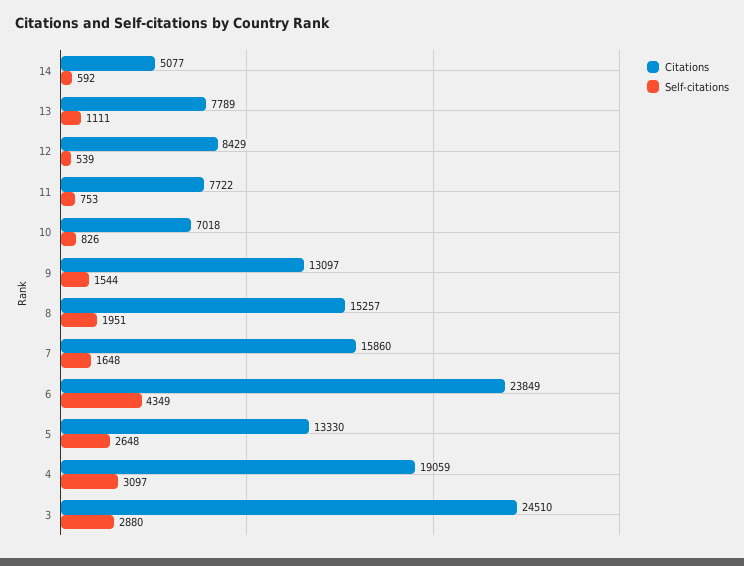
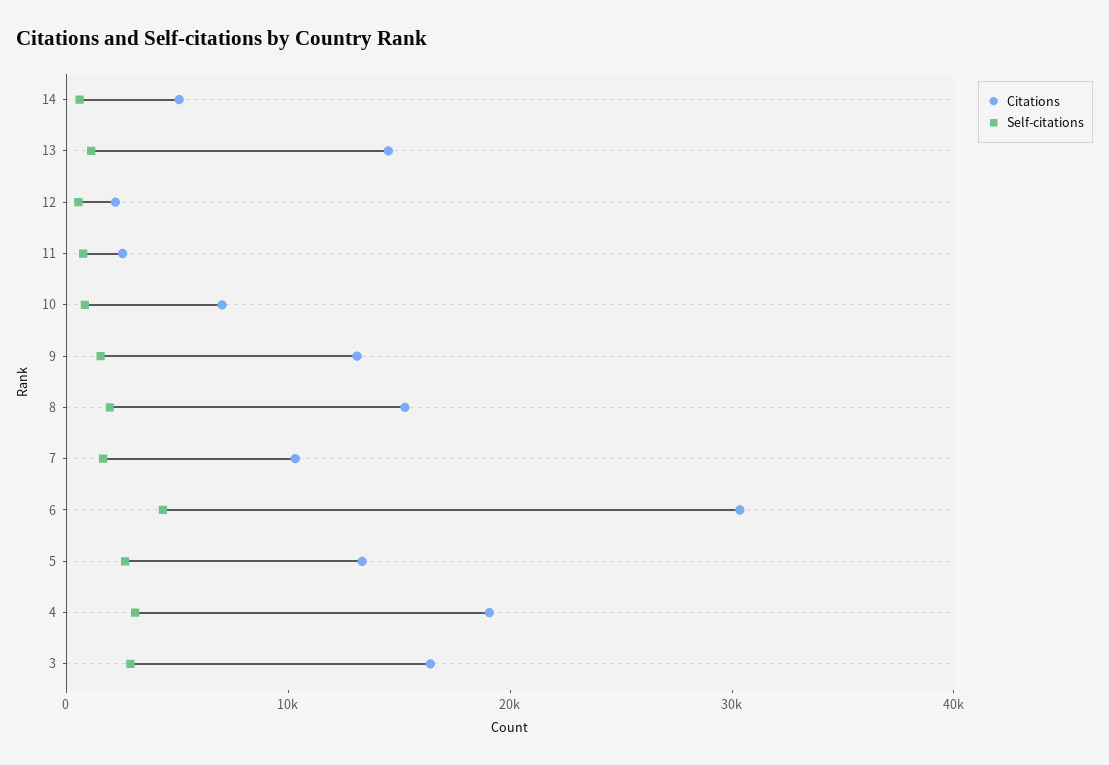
  {
    "Citations": {
      "14": 5077,
-     "13": 7789,
+     "13": 14000,
-     "12": 8429,
+     "12": 2000,
-     "11": 7722,
+     "11": 2000,
      "10": 7018,
      "9": 13097,
      "8": 15257,
-     "7": 15860,
+     "7": 10000,
-     "6": 23849,
+     "6": 30000,
      "5": 13330,
      "4": 19059,
-     "3": 24510
+     "3": 16000
    },
    "Self-citations": {
      "14": 592,
      "13": 1111,
      "12": 539,
      "11": 753,
      "10": 826,
      "9": 1544,
      "8": 1951,
      "7": 1648,
      "6": 4349,
      "5": 2648,
      "4": 3097,
      "3": 2880
    }
  }

